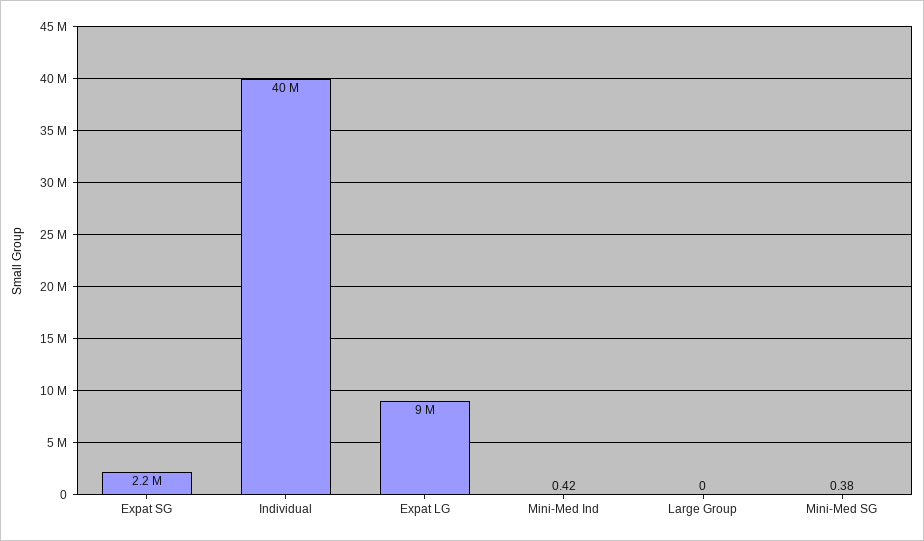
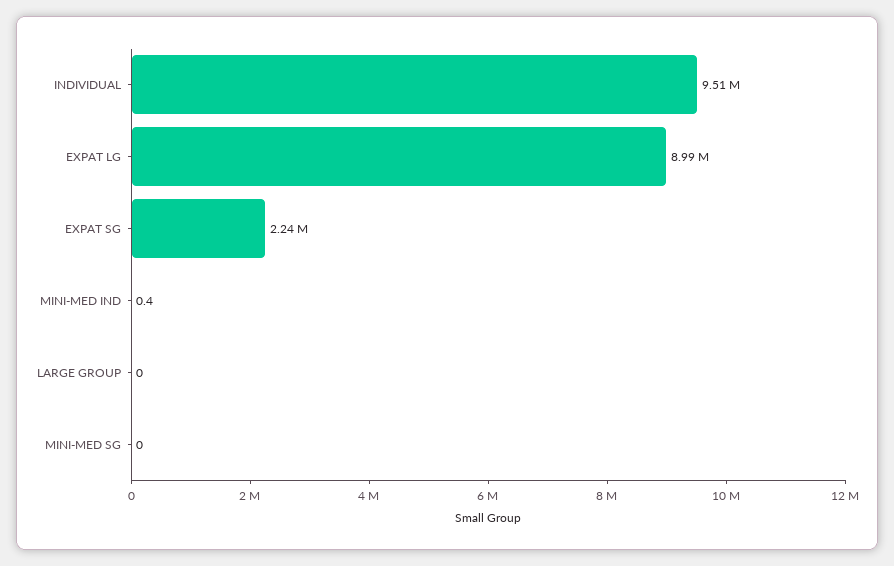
  {
    "Expat SG": 2240000,
-   "Individual": 40000000,
+   "Individual": 9510000,
    "Expat LG": 8990000,
    "Mini-Med Ind": 0.42,
    "Large Group": 0,
-   "Mini-Med SG": 0.38
+   "Mini-Med SG": 0
  }

